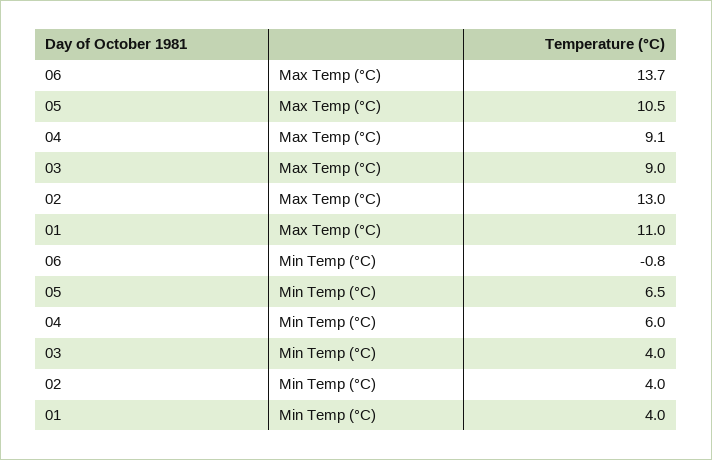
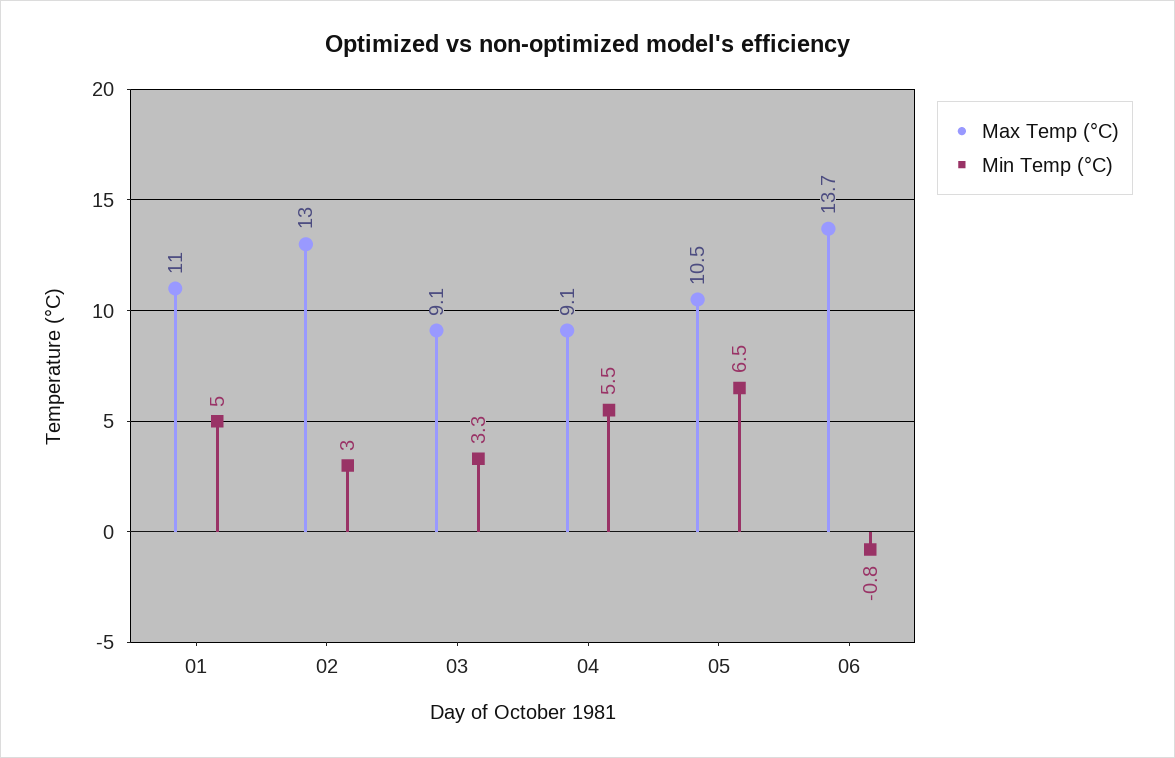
  {
    "Max Temp (°C)": {
      "06": 13.7,
      "05": 10.5,
      "04": 9.1,
-     "03": 9,
+     "03": 9.1,
      "02": 13,
      "01": 11
    },
    "Min Temp (°C)": {
      "06": -0.8,
      "05": 6.5,
-     "04": 6,
+     "04": 5.5,
-     "03": 4,
+     "03": 3.3,
-     "02": 4,
+     "02": 3,
-     "01": 4
+     "01": 5
    }
  }

